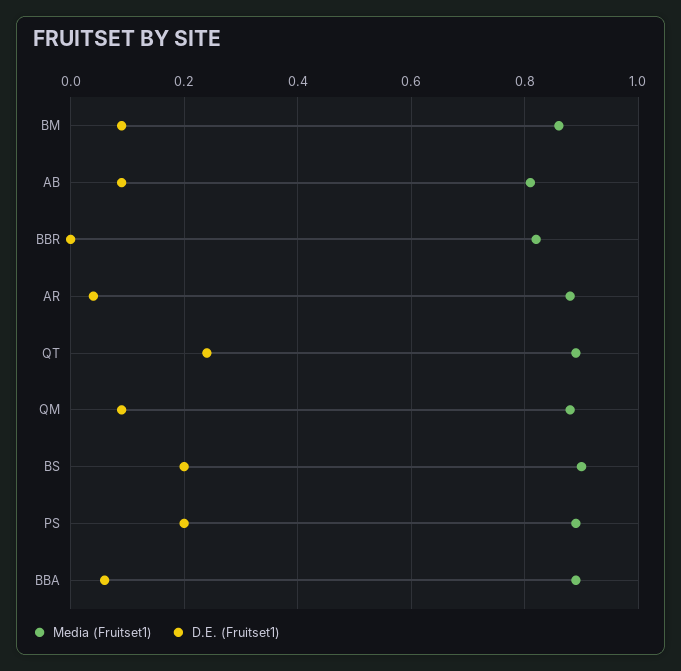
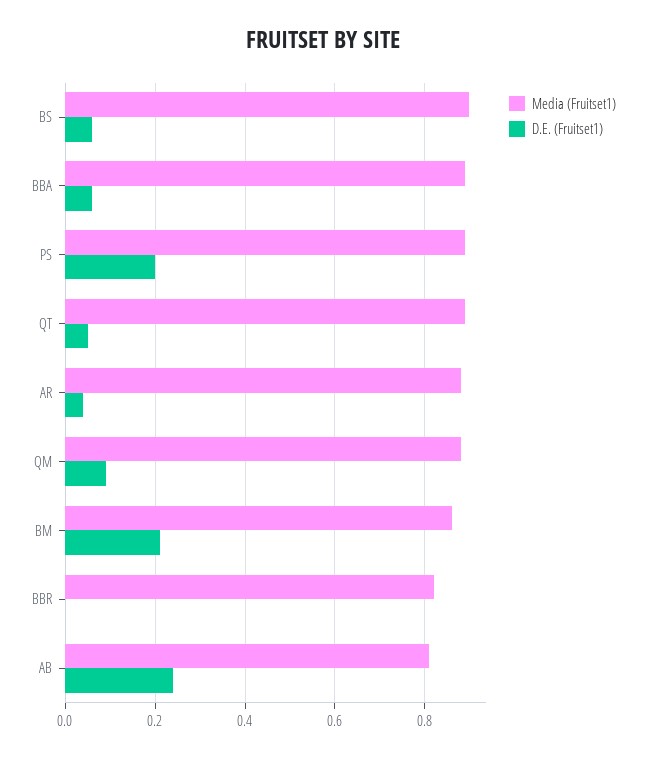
  {
    "Media (Fruitset1)": {
      "BM": 0.85,
      "AB": 0.8,
      "BBR": 0.8,
      "AR": 0.9,
      "QT": 0.9,
      "QM": 0.9,
      "BS": 0.9,
      "PS": 0.9,
      "BBA": 0.9
    },
    "D.E. (Fruitset1)": {
-     "BM": 0.1,
+     "BM": 0.2,
-     "AB": 0.1,
+     "AB": 0.25,
      "BBR": 0,
      "AR": 0.05,
-     "QT": 0.25,
+     "QT": 0.05,
      "QM": 0.1,
-     "BS": 0.2,
+     "BS": 0.05,
      "PS": 0.2,
      "BBA": 0.05
    }
  }

